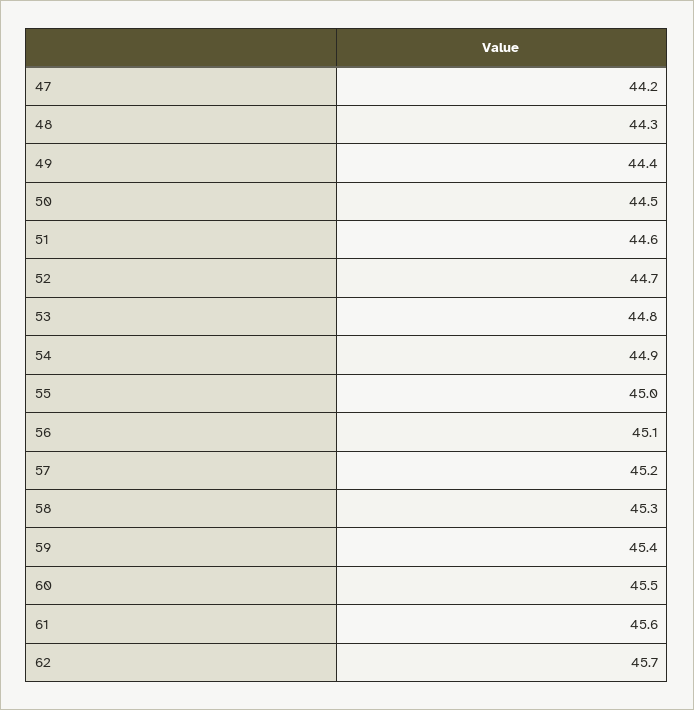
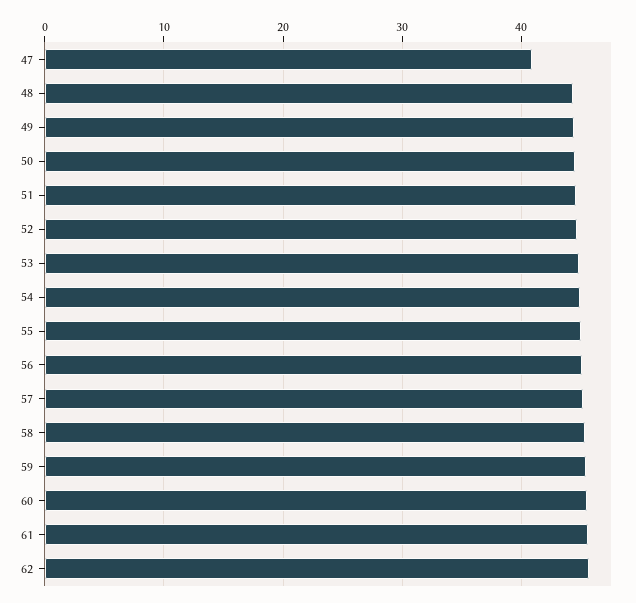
  {
-   "47": 44.2,
+   "47": 41,
    "48": 44.3,
    "49": 44.4,
    "50": 44.5,
    "51": 44.6,
    "52": 44.7,
    "53": 44.8,
    "54": 44.9,
    "55": 45,
    "56": 45.1,
    "57": 45.2,
    "58": 45.3,
    "59": 45.4,
    "60": 45.5,
    "61": 45.6,
    "62": 45.7
  }

